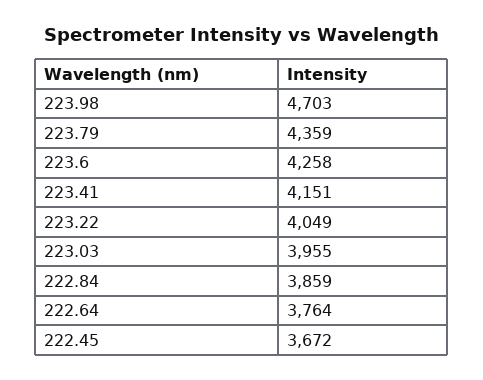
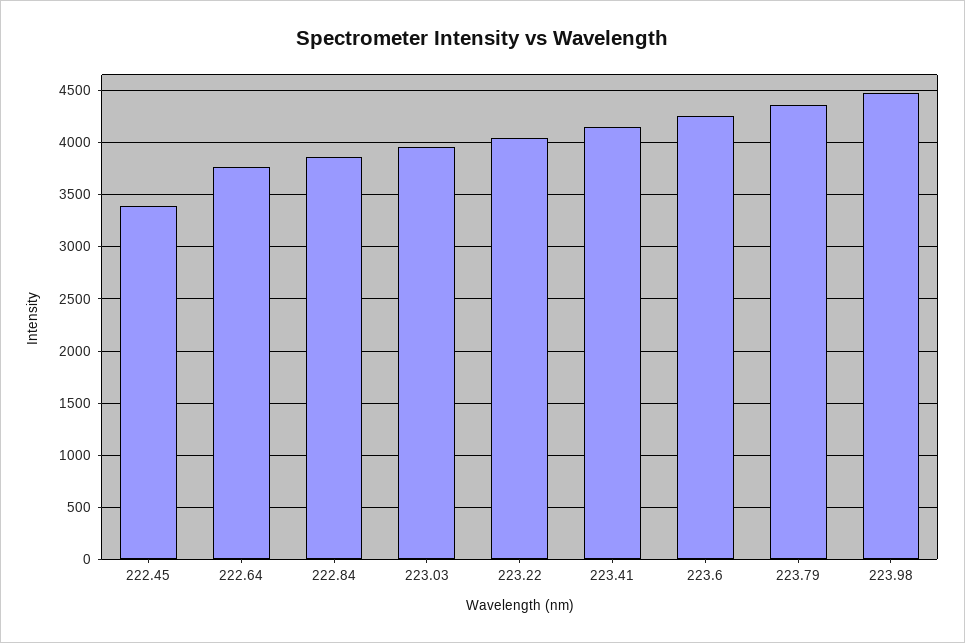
  {
-   "223.98": 4703,
+   "223.98": 4500,
    "223.79": 4359,
    "223.6": 4258,
    "223.41": 4151,
    "223.22": 4049,
    "223.03": 3955,
    "222.84": 3859,
    "222.64": 3764,
-   "222.45": 3672
+   "222.45": 3400
  }

